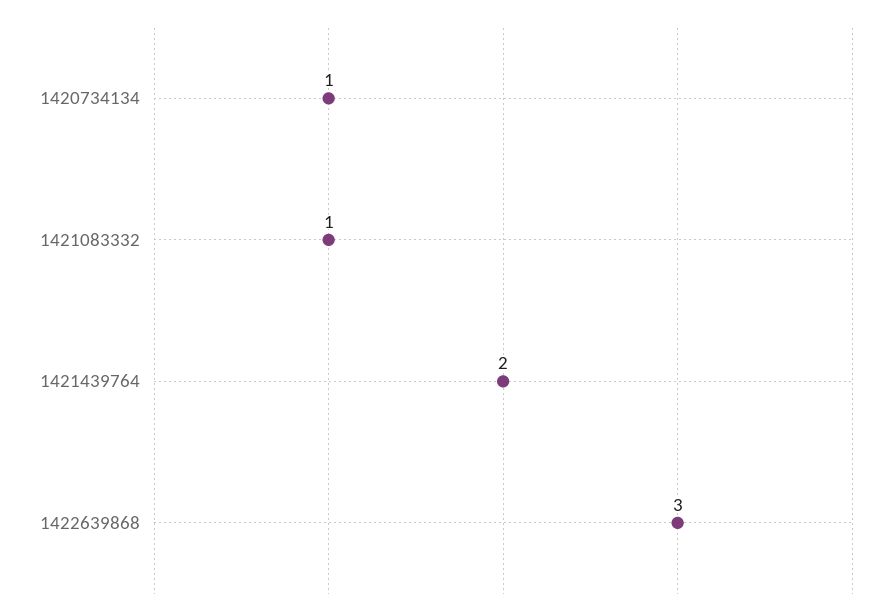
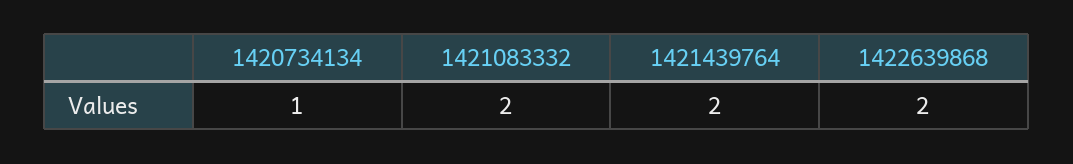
  {
    "1420734134": 1,
-   "1421083332": 1,
+   "1421083332": 2,
    "1421439764": 2,
-   "1422639868": 3
+   "1422639868": 2
  }

